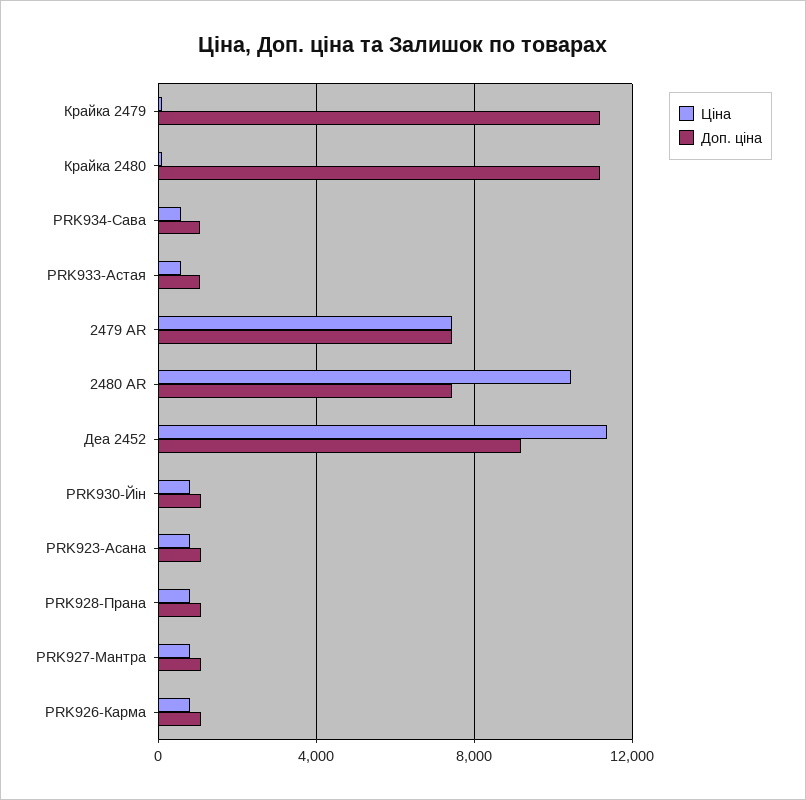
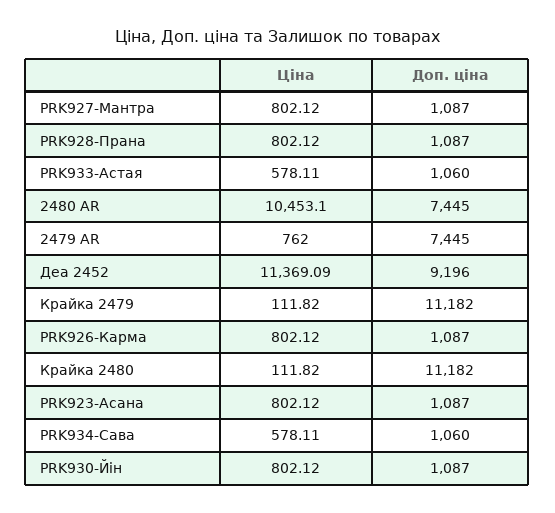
  {
    "Ціна": {
      "Крайка 2479": 111.82,
      "Крайка 2480": 111.82,
      "PRK934-Сава": 578.11,
      "PRK933-Астая": 578.11,
-     "2479 AR": 7500,
+     "2479 AR": 762,
      "2480 AR": 10453.1,
      "Деа 2452": 11369.09,
      "PRK930-Йін": 802.12,
      "PRK923-Асана": 802.12,
      "PRK928-Прана": 802.12,
      "PRK927-Мантра": 802.12,
      "PRK926-Карма": 802.12
    },
    "Доп. ціна": {
      "Крайка 2479": 11182,
      "Крайка 2480": 11182,
      "PRK934-Сава": 1060,
      "PRK933-Астая": 1060,
      "2479 AR": 7445,
      "2480 AR": 7445,
      "Деа 2452": 9196,
      "PRK930-Йін": 1087,
      "PRK923-Асана": 1087,
      "PRK928-Прана": 1087,
      "PRK927-Мантра": 1087,
      "PRK926-Карма": 1087
    }
  }

